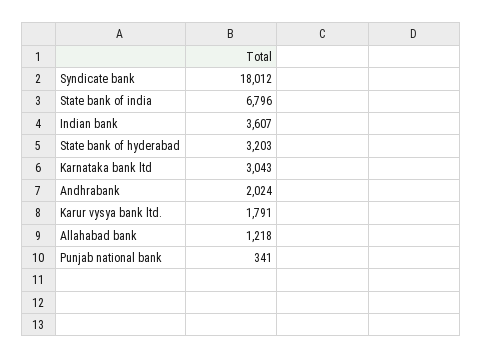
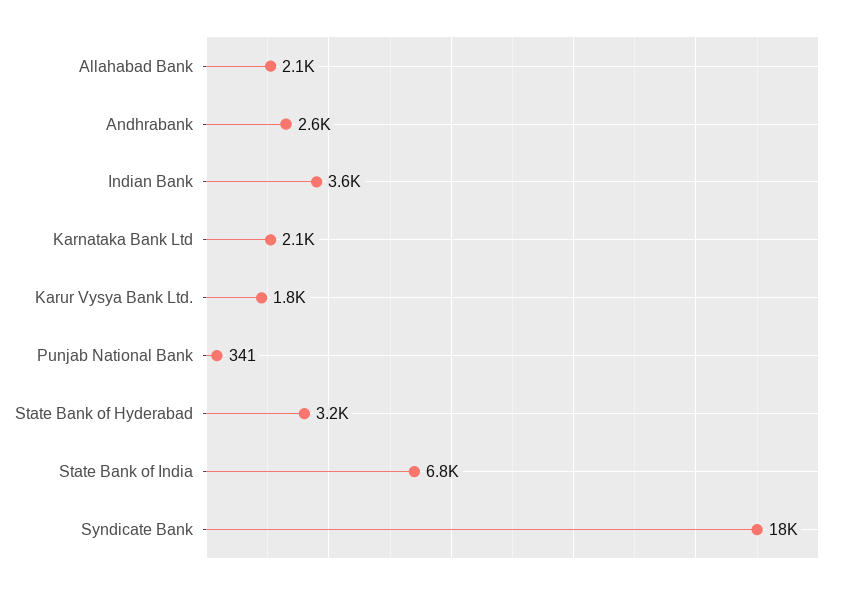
  {
    "Syndicate bank": 18012,
    "State bank of india": 6796,
    "Indian bank": 3607,
    "State bank of hyderabad": 3203,
-   "Karnataka bank ltd": 3043,
+   "Karnataka bank ltd": 2100,
-   "Andhrabank": 2024,
+   "Andhrabank": 2600,
    "Karur vysya bank ltd.": 1791,
-   "Allahabad bank": 1218,
+   "Allahabad bank": 2100,
    "Punjab national bank": 341
  }

